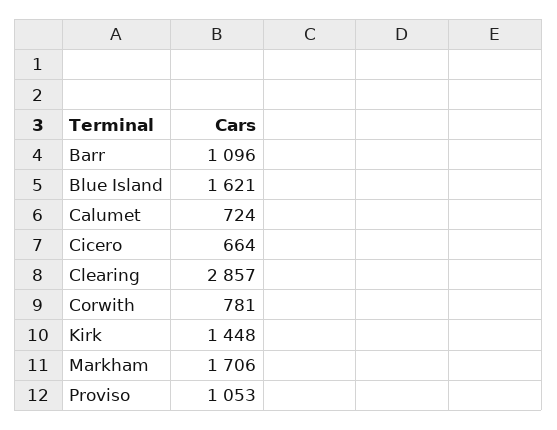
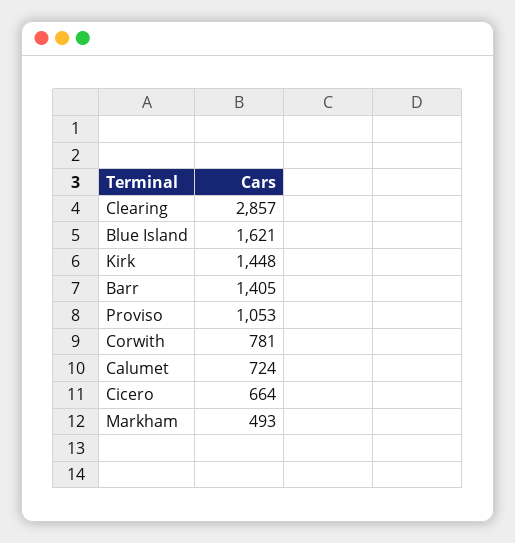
  {
-   "Barr": 1096,
+   "Barr": 1405,
    "Blue Island": 1621,
    "Calumet": 724,
    "Cicero": 664,
    "Clearing": 2857,
    "Corwith": 781,
    "Kirk": 1448,
-   "Markham": 1706,
+   "Markham": 493,
    "Proviso": 1053
  }

